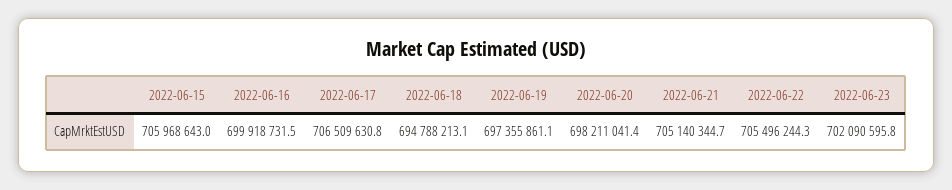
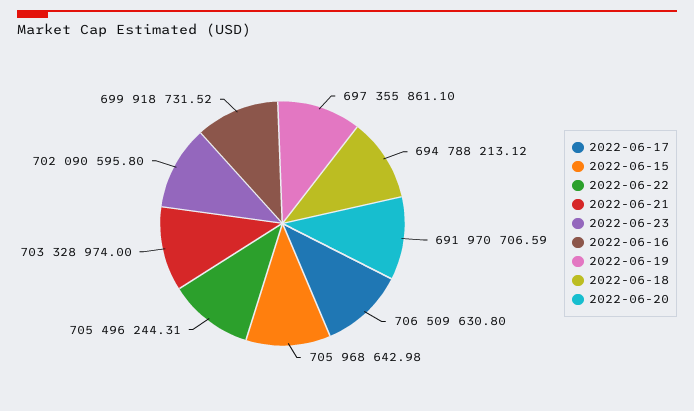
  {
    "2022-06-15": 705968642.98,
    "2022-06-16": 699918731.52,
    "2022-06-17": 706509630.8,
    "2022-06-18": 694788213.12,
    "2022-06-19": 697355861.1,
-   "2022-06-20": 698211041.4,
+   "2022-06-20": 691970706.59,
-   "2022-06-21": 705140344.7,
+   "2022-06-21": 703328974,
    "2022-06-22": 705496244.31,
    "2022-06-23": 702090595.8
  }

